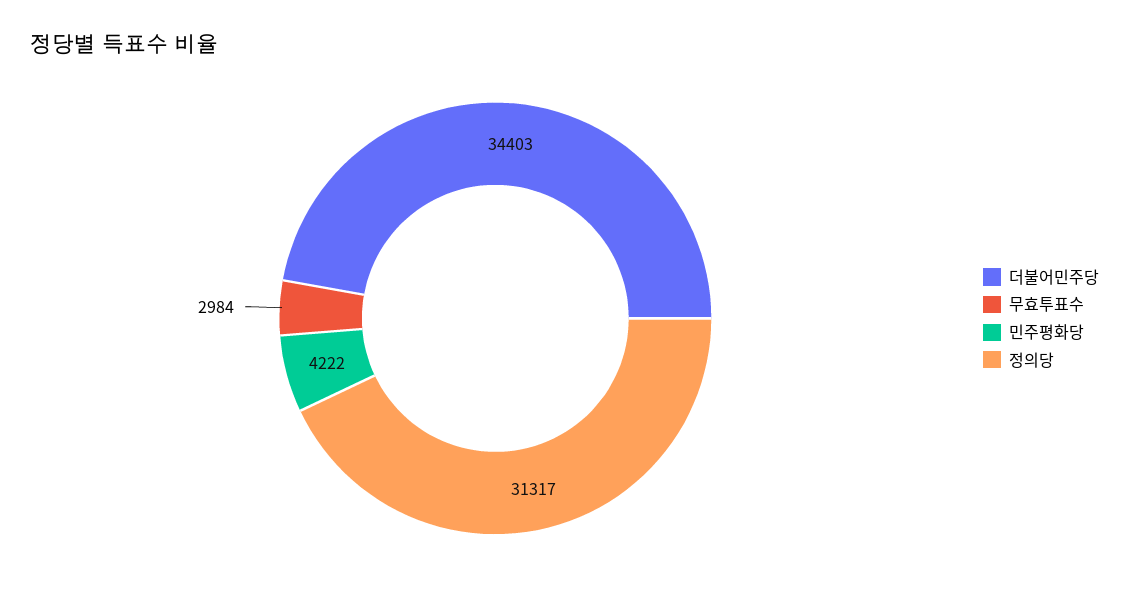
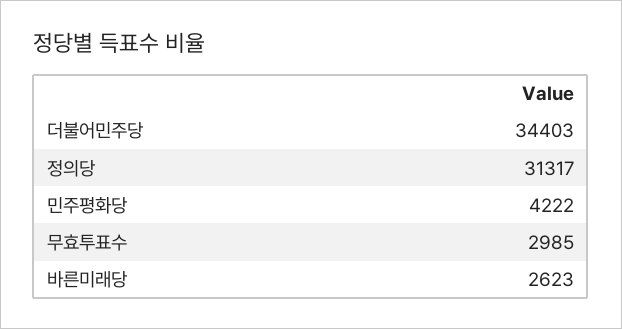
  {
    "더불어민주당": 34403,
-   "무효투표수": 2984,
+   "무효투표수": 2985,
    "민주평화당": 4222,
-   "정의당": 31317
+   "정의당": 31317,
+   "바른미래당": 2623
  }

